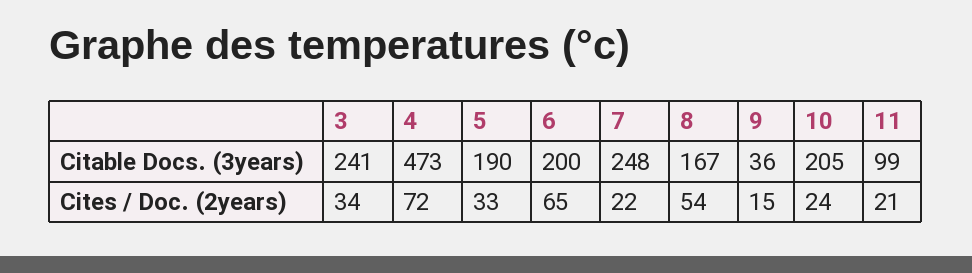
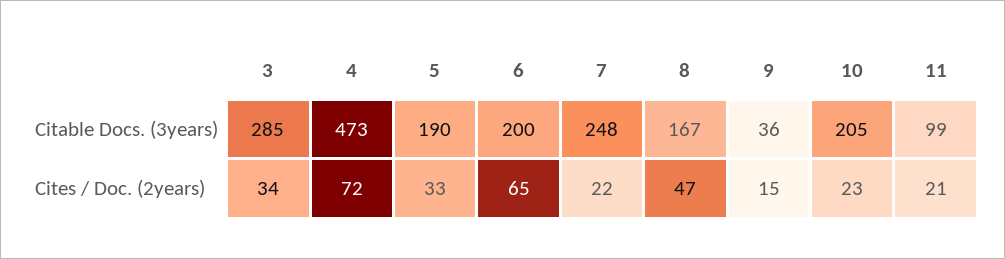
  {
    "3": {
-     "Citable Docs. (3years)": 241,
+     "Citable Docs. (3years)": 285,
      "Cites / Doc. (2years)": 34
    },
    "4": {
      "Citable Docs. (3years)": 473,
      "Cites / Doc. (2years)": 72
    },
    "5": {
      "Citable Docs. (3years)": 190,
      "Cites / Doc. (2years)": 33
    },
    "6": {
      "Citable Docs. (3years)": 200,
      "Cites / Doc. (2years)": 65
    },
    "7": {
      "Citable Docs. (3years)": 248,
      "Cites / Doc. (2years)": 22
    },
    "8": {
      "Citable Docs. (3years)": 167,
-     "Cites / Doc. (2years)": 54
+     "Cites / Doc. (2years)": 47
    },
    "9": {
      "Citable Docs. (3years)": 36,
      "Cites / Doc. (2years)": 15
    },
    "10": {
      "Citable Docs. (3years)": 205,
-     "Cites / Doc. (2years)": 24
+     "Cites / Doc. (2years)": 23
    },
    "11": {
      "Citable Docs. (3years)": 99,
      "Cites / Doc. (2years)": 21
    }
  }

